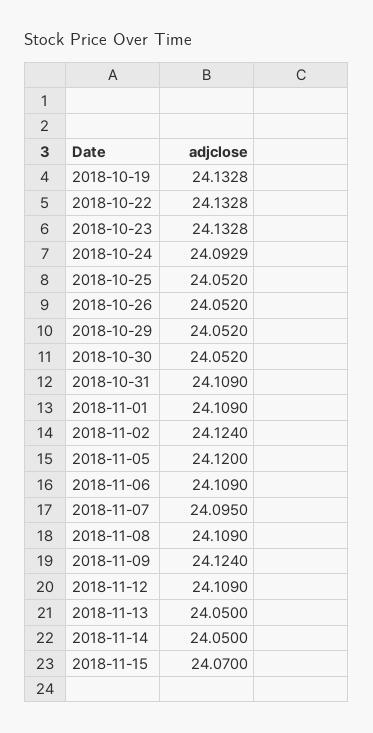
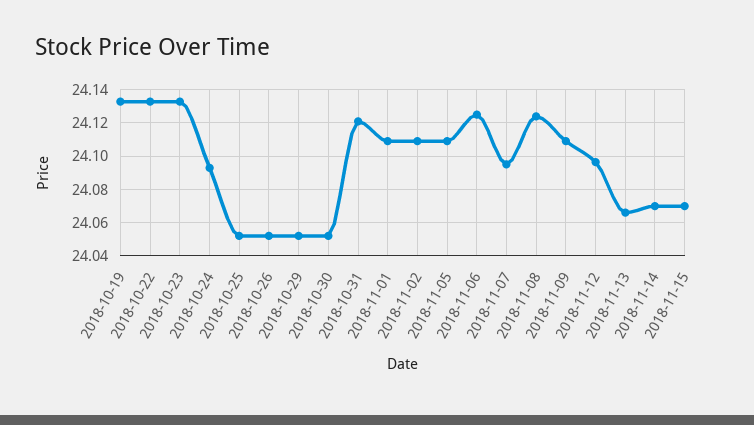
  {
    "2018-10-19": 24.1328,
    "2018-10-22": 24.1328,
    "2018-10-23": 24.1328,
    "2018-10-24": 24.0929,
    "2018-10-25": 24.052,
    "2018-10-26": 24.052,
    "2018-10-29": 24.052,
    "2018-10-30": 24.052,
-   "2018-10-31": 24.109,
+   "2018-10-31": 24.12,
    "2018-11-01": 24.109,
-   "2018-11-02": 24.124,
+   "2018-11-02": 24.11,
-   "2018-11-05": 24.12,
+   "2018-11-05": 24.11,
-   "2018-11-06": 24.109,
+   "2018-11-06": 24.125,
    "2018-11-07": 24.095,
-   "2018-11-08": 24.109,
+   "2018-11-08": 24.125,
-   "2018-11-09": 24.124,
+   "2018-11-09": 24.11,
-   "2018-11-12": 24.109,
+   "2018-11-12": 24.095,
-   "2018-11-13": 24.05,
+   "2018-11-13": 24.065,
-   "2018-11-14": 24.05,
+   "2018-11-14": 24.07,
    "2018-11-15": 24.07
  }

